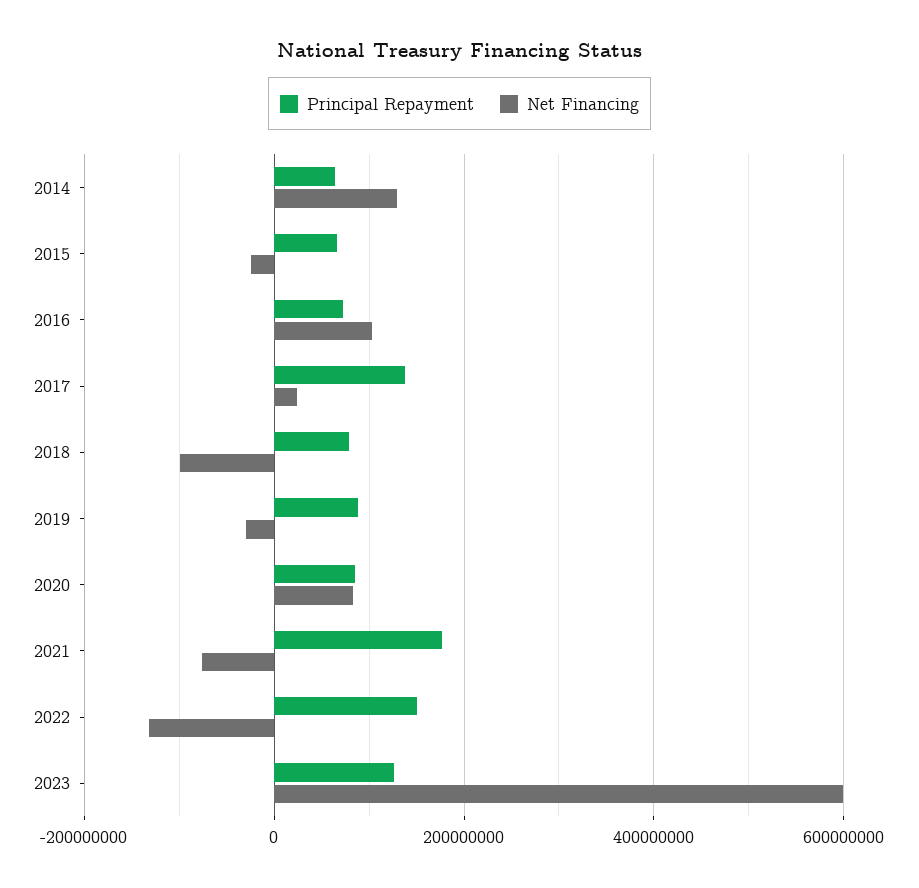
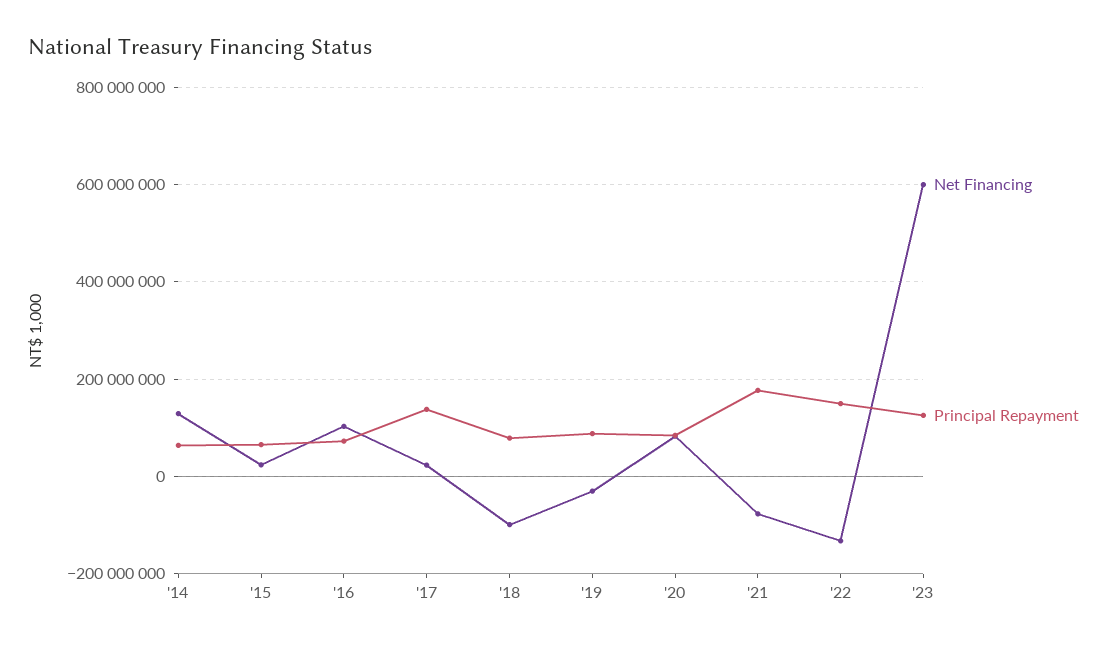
  {
    "Principal Repayment": {
      "2014": 60000000,
      "2015": 60000000,
      "2016": 80000000,
      "2017": 140000000,
      "2018": 80000000,
      "2019": 80000000,
      "2020": 80000000,
      "2021": 180000000,
      "2022": 160000000,
      "2023": 120000000
    },
    "Net Financing": {
      "2014": 120000000,
-     "2015": -20000000,
+     "2015": 20000000,
      "2016": 100000000,
      "2017": 20000000,
      "2018": -100000000,
      "2019": -20000000,
      "2020": 80000000,
      "2021": -80000000,
      "2022": -140000000,
      "2023": 600000000
    }
  }

